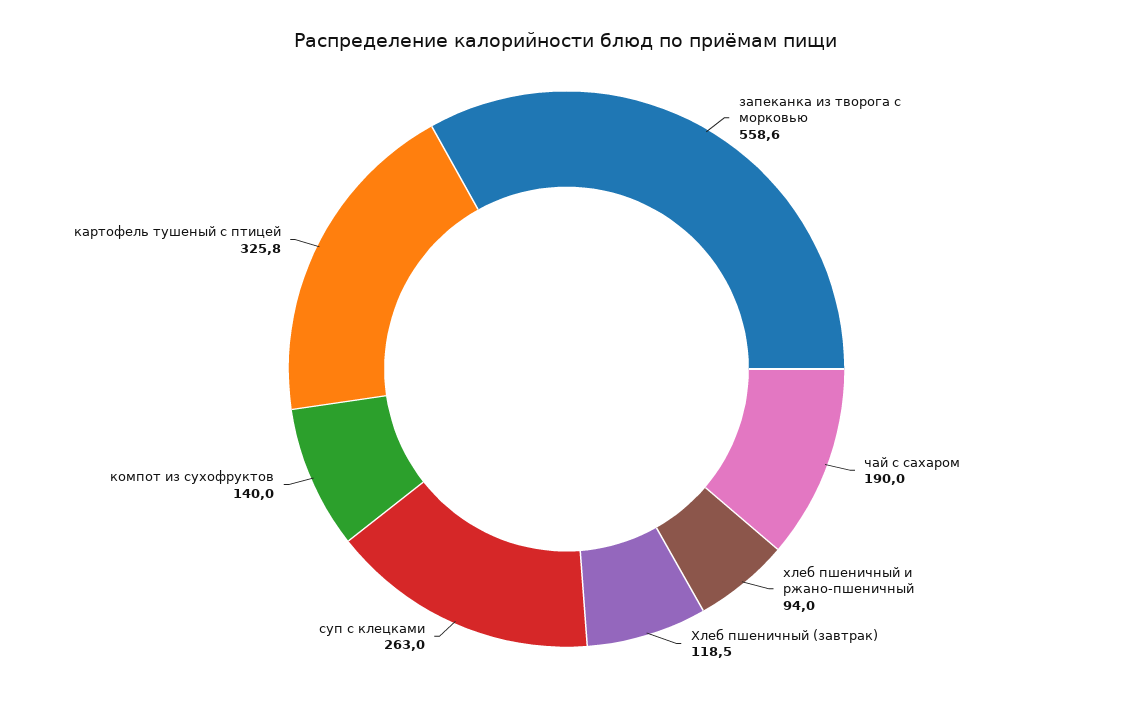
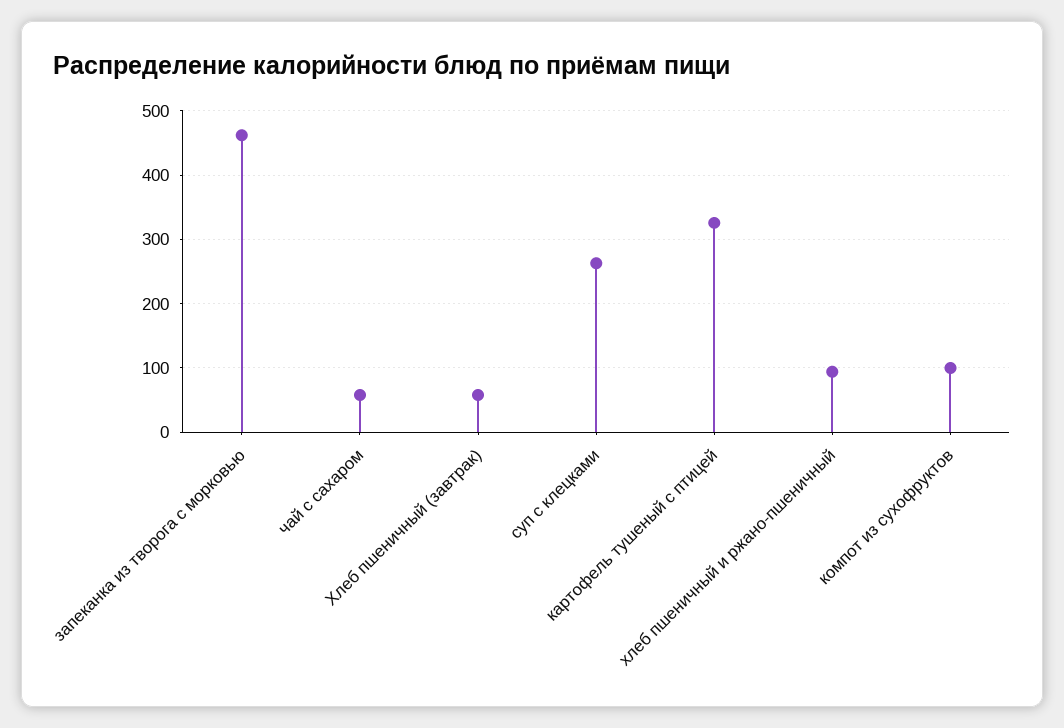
  {
-   "запеканка из творога с морковью": 558.6,
+   "запеканка из творога с морковью": 460,
-   "чай с сахаром": 190,
+   "чай с сахаром": 60,
    "хлеб пшеничный и ржано-пшеничный": 94,
-   "Хлеб пшеничный (завтрак)": 118.5,
+   "Хлеб пшеничный (завтрак)": 60,
    "суп с клецками": 263,
-   "компот из сухофруктов": 140,
+   "компот из сухофруктов": 100,
    "картофель тушеный с птицей": 325.8
  }

